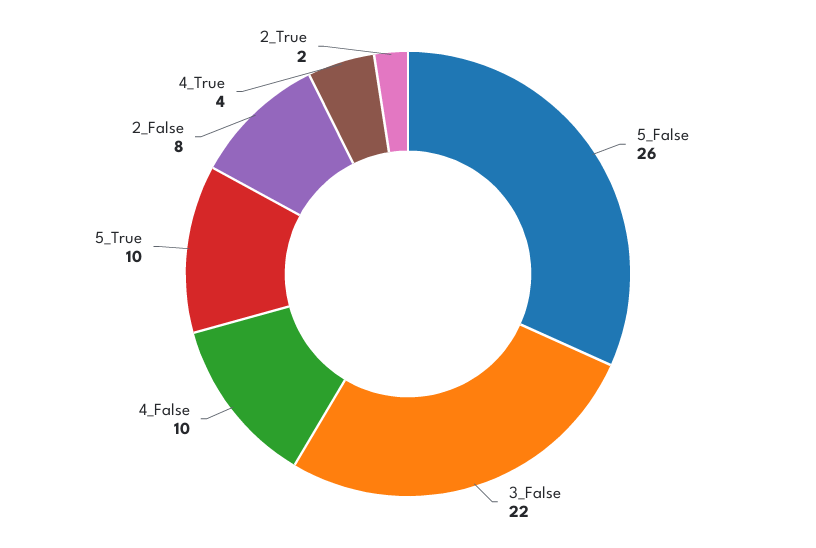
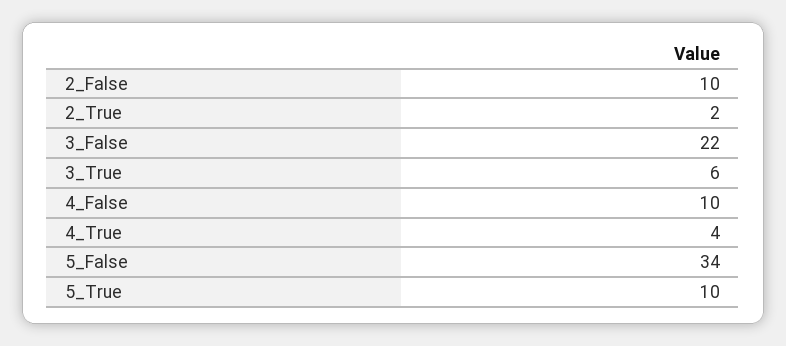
  {
-   "5_False": 26,
+   "5_False": 34,
    "3_False": 22,
    "4_False": 10,
    "5_True": 10,
-   "2_False": 8,
+   "2_False": 10,
    "4_True": 4,
-   "2_True": 2
+   "2_True": 2,
+   "3_True": 6
  }

